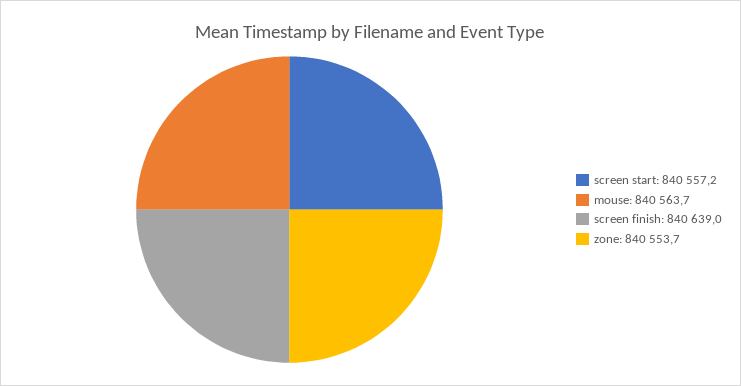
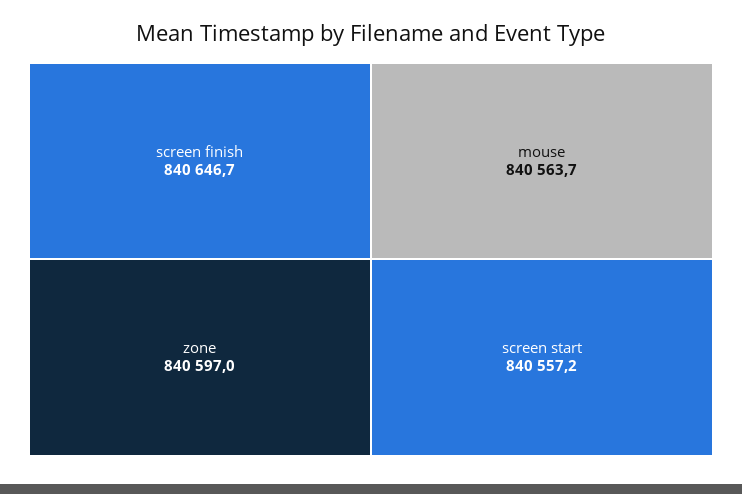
  {
    "screen start": 840557.2,
    "mouse": 840563.7,
-   "screen finish": 840639,
+   "screen finish": 840646.7,
-   "zone": 840553.7
+   "zone": 840597
  }

